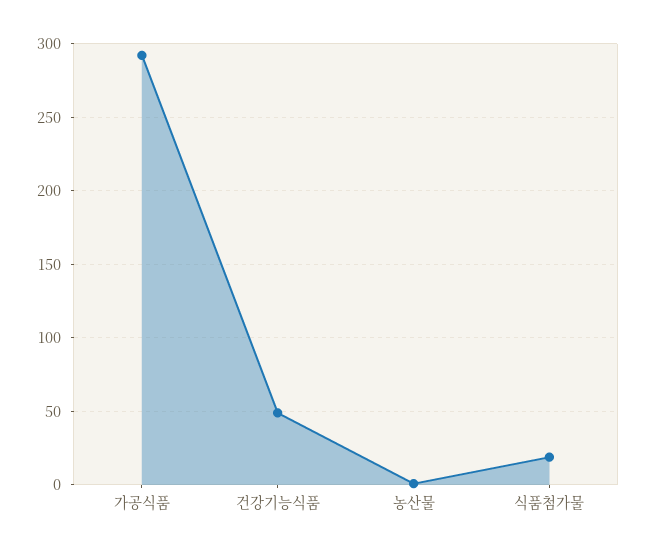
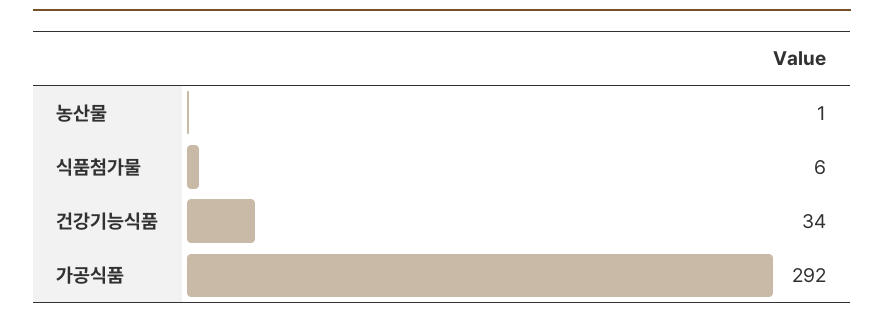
  {
    "가공식품": 292,
-   "건강기능식품": 50,
+   "건강기능식품": 34,
    "농산물": 1,
-   "식품첨가물": 20
+   "식품첨가물": 6
  }

